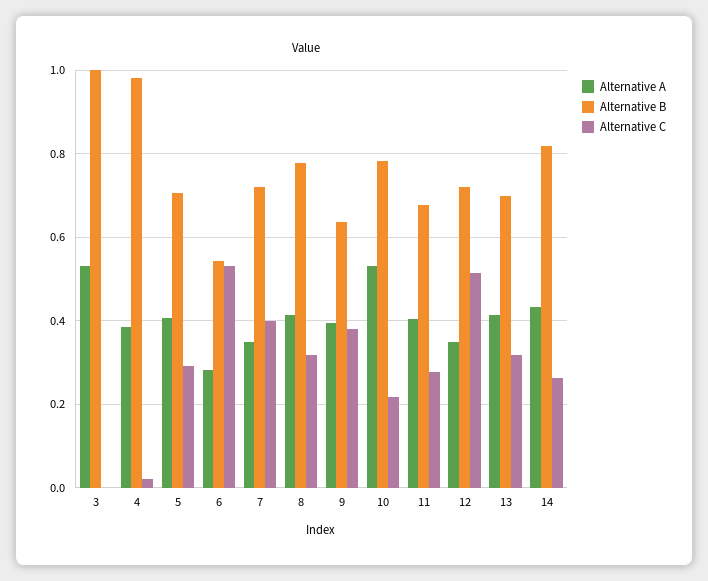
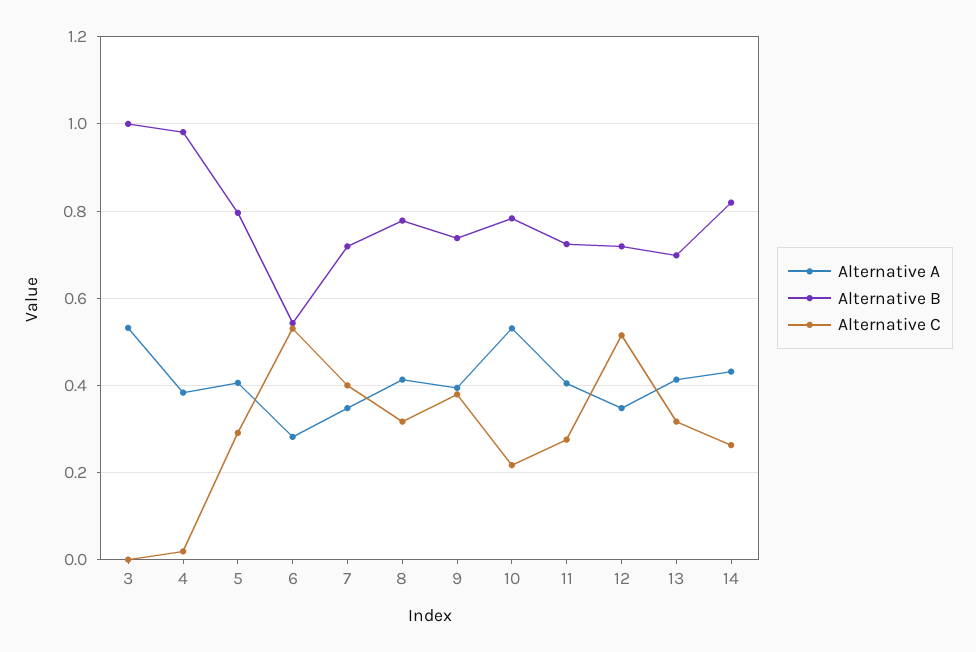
  {
    "Alternative A": {
      "3": 0.54,
      "4": 0.38,
      "5": 0.4,
      "6": 0.28,
      "7": 0.34,
      "8": 0.42,
      "9": 0.4,
      "10": 0.54,
      "11": 0.4,
      "12": 0.34,
      "13": 0.42,
      "14": 0.44
    },
    "Alternative B": {
      "3": 1,
      "4": 0.98,
-     "5": 0.7,
+     "5": 0.8,
      "6": 0.54,
      "7": 0.72,
      "8": 0.78,
-     "9": 0.64,
+     "9": 0.74,
      "10": 0.78,
-     "11": 0.68,
+     "11": 0.72,
      "12": 0.72,
      "13": 0.7,
      "14": 0.82
    },
    "Alternative C": {
      "3": 0,
      "4": 0.02,
      "5": 0.3,
      "6": 0.54,
      "7": 0.4,
      "8": 0.32,
      "9": 0.38,
      "10": 0.22,
      "11": 0.28,
      "12": 0.52,
      "13": 0.32,
      "14": 0.26
    }
  }

